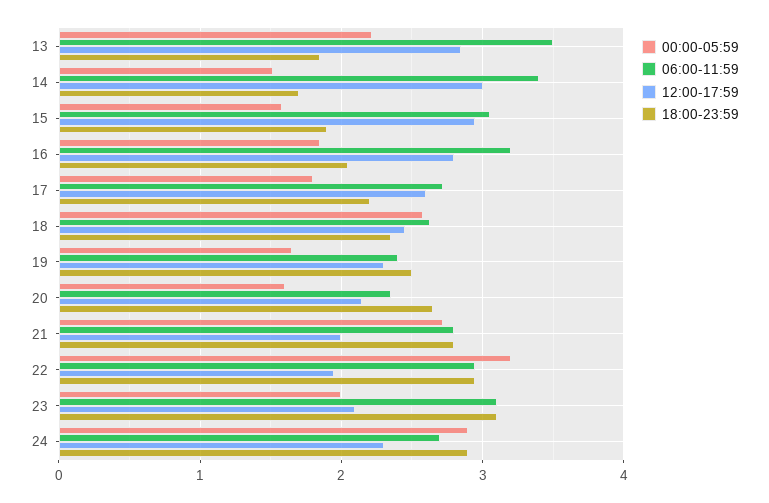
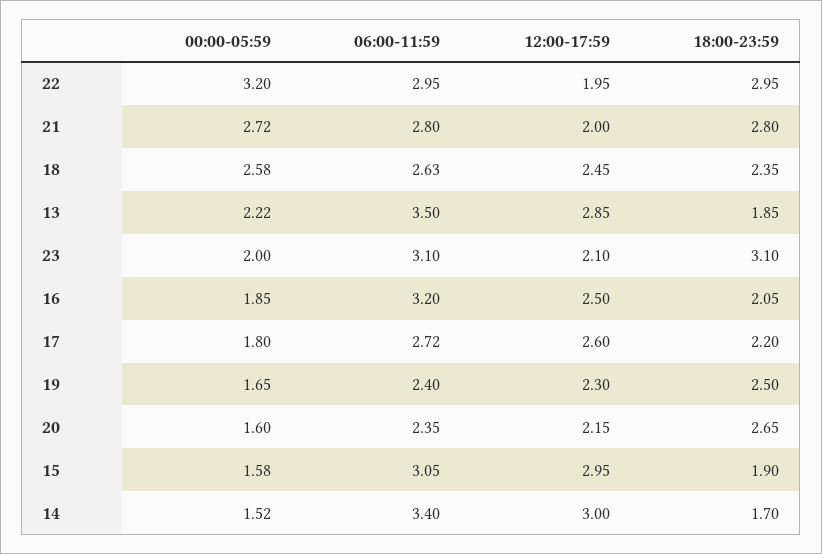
  {
    "00:00-05:59": {
      "13": 2.22,
      "14": 1.52,
      "15": 1.58,
      "16": 1.85,
      "17": 1.8,
      "18": 2.58,
      "19": 1.65,
      "20": 1.6,
      "21": 2.72,
      "22": 3.2,
-     "23": 2,
+     "23": 2
-     "24": 2.9
    },
    "06:00-11:59": {
      "13": 3.5,
      "14": 3.4,
      "15": 3.05,
      "16": 3.2,
      "17": 2.72,
      "18": 2.63,
      "19": 2.4,
      "20": 2.35,
      "21": 2.8,
      "22": 2.95,
-     "23": 3.1,
+     "23": 3.1
-     "24": 2.7
    },
    "12:00-17:59": {
      "13": 2.85,
      "14": 3,
      "15": 2.95,
-     "16": 2.8,
+     "16": 2.5,
      "17": 2.6,
      "18": 2.45,
      "19": 2.3,
      "20": 2.15,
      "21": 2,
      "22": 1.95,
-     "23": 2.1,
+     "23": 2.1
-     "24": 2.3
    },
    "18:00-23:59": {
      "13": 1.85,
      "14": 1.7,
      "15": 1.9,
      "16": 2.05,
      "17": 2.2,
      "18": 2.35,
      "19": 2.5,
      "20": 2.65,
      "21": 2.8,
      "22": 2.95,
-     "23": 3.1,
+     "23": 3.1
-     "24": 2.9
    }
  }

